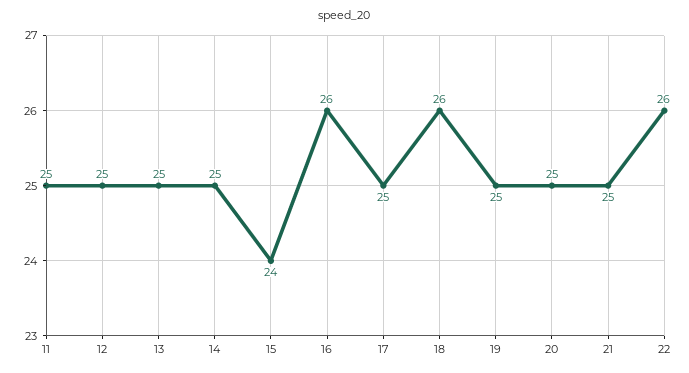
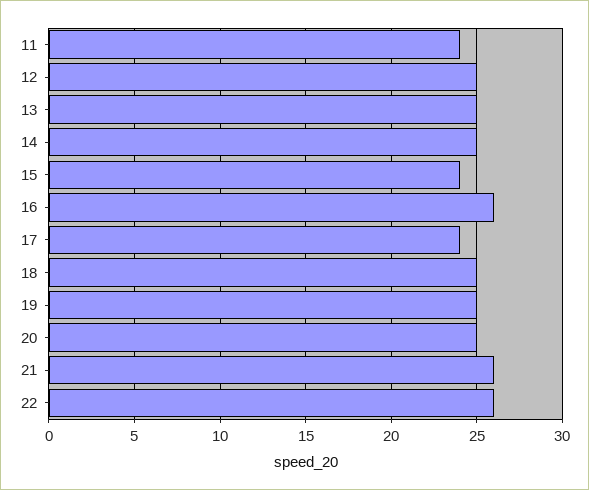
  {
-   "11": 25,
+   "11": 24,
    "12": 25,
    "13": 25,
    "14": 25,
    "15": 24,
    "16": 26,
-   "17": 25,
+   "17": 24,
-   "18": 26,
+   "18": 25,
    "19": 25,
    "20": 25,
-   "21": 25,
+   "21": 26,
    "22": 26
  }

